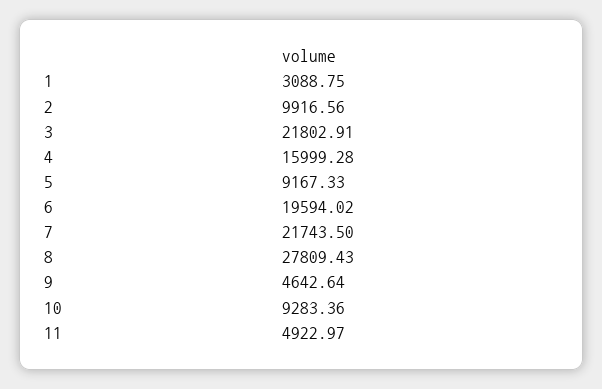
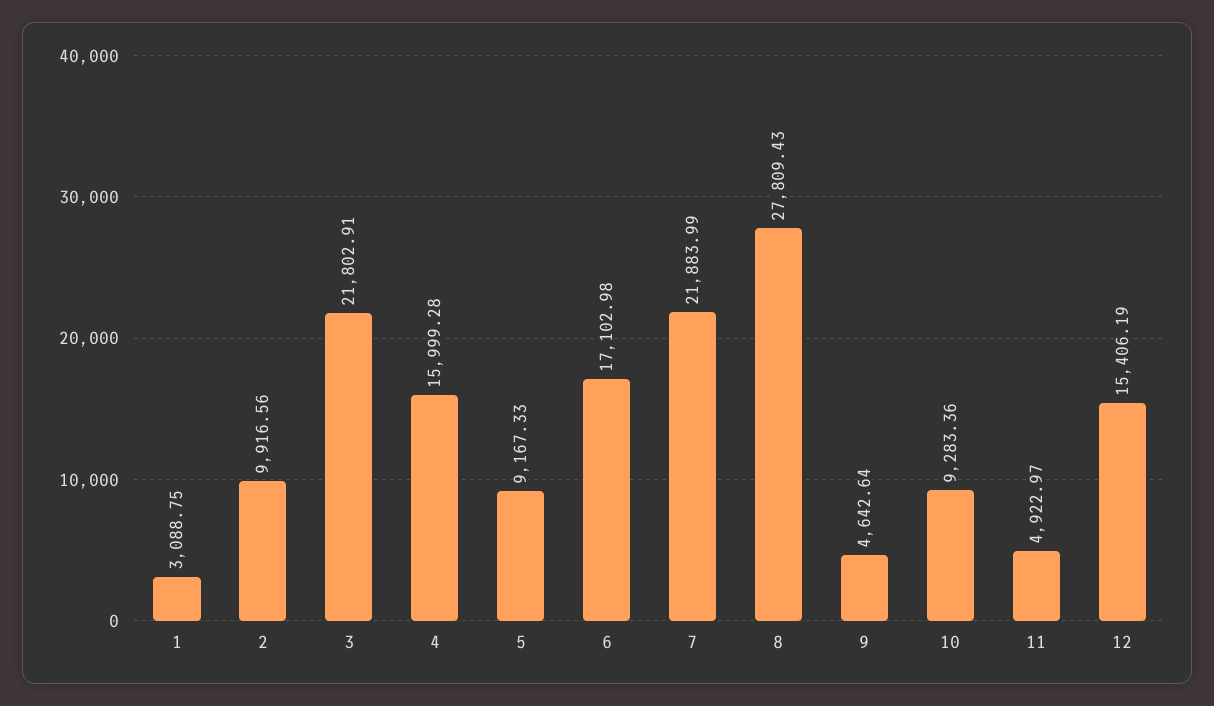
  {
    "1": 3088.75,
    "2": 9916.56,
    "3": 21802.91,
    "4": 15999.28,
    "5": 9167.33,
-   "6": 19594.02,
+   "6": 17102.98,
-   "7": 21743.5,
+   "7": 21883.99,
    "8": 27809.43,
    "9": 4642.64,
    "10": 9283.36,
-   "11": 4922.97
+   "11": 4922.97,
+   "12": 15406.19
  }

